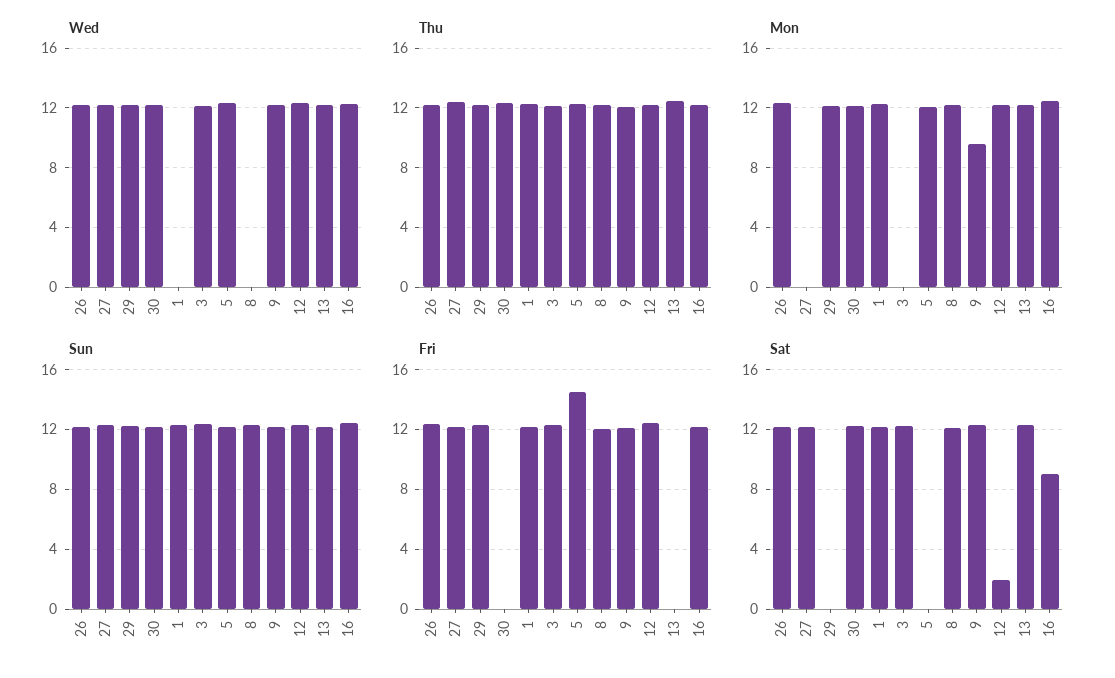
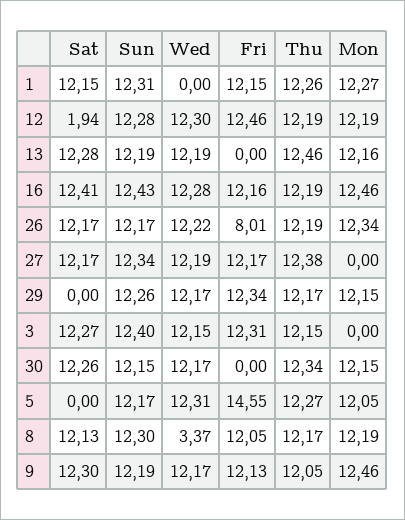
  {
    "Wed": {
      "26": 12.22,
      "27": 12.19,
      "29": 12.17,
      "30": 12.17,
      "1": 0,
      "3": 12.15,
      "5": 12.31,
-     "8": 0,
+     "8": 3.37,
      "9": 12.17,
      "12": 12.3,
      "13": 12.19,
      "16": 12.28
    },
    "Thu": {
      "26": 12.19,
      "27": 12.38,
      "29": 12.17,
      "30": 12.34,
      "1": 12.26,
      "3": 12.15,
      "5": 12.27,
      "8": 12.17,
      "9": 12.05,
      "12": 12.19,
      "13": 12.46,
      "16": 12.19
    },
    "Mon": {
      "26": 12.34,
      "27": 0,
      "29": 12.15,
      "30": 12.15,
      "1": 12.27,
      "3": 0,
      "5": 12.05,
      "8": 12.19,
-     "9": 9.5,
+     "9": 12.46,
      "12": 12.19,
      "13": 12.16,
      "16": 12.46
    },
    "Sun": {
      "26": 12.17,
      "27": 12.34,
      "29": 12.26,
      "30": 12.15,
      "1": 12.31,
      "3": 12.4,
      "5": 12.17,
      "8": 12.3,
      "9": 12.19,
      "12": 12.28,
      "13": 12.19,
      "16": 12.43
    },
    "Fri": {
-     "26": 12.5,
+     "26": 8.01,
      "27": 12.17,
      "29": 12.34,
      "30": 0,
      "1": 12.15,
      "3": 12.31,
      "5": 14.55,
      "8": 12.05,
      "9": 12.13,
      "12": 12.46,
      "13": 0,
      "16": 12.16
    },
    "Sat": {
      "26": 12.17,
      "27": 12.17,
      "29": 0,
      "30": 12.26,
      "1": 12.15,
      "3": 12.27,
      "5": 0,
      "8": 12.13,
      "9": 12.3,
      "12": 1.94,
      "13": 12.28,
-     "16": 9
+     "16": 12.41
    }
  }

